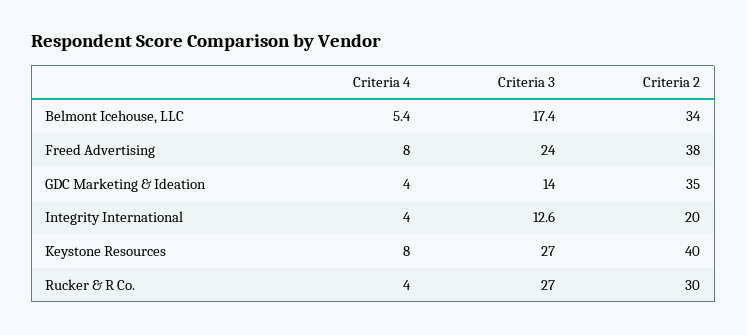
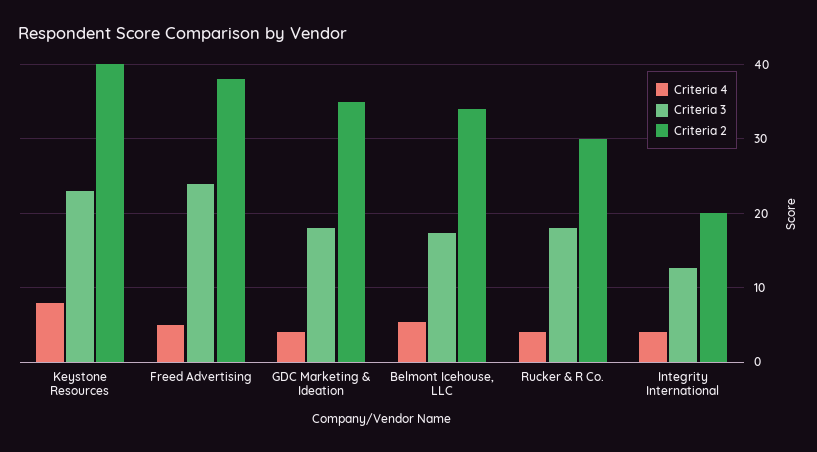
  {
    "Criteria 4": {
      "Belmont Icehouse, LLC": 5.4,
-     "Freed Advertising": 8,
+     "Freed Advertising": 5,
      "GDC Marketing & Ideation": 4,
      "Integrity International": 4,
      "Keystone Resources": 8,
      "Rucker & R Co.": 4
    },
    "Criteria 3": {
      "Belmont Icehouse, LLC": 17.4,
      "Freed Advertising": 24,
-     "GDC Marketing & Ideation": 14,
+     "GDC Marketing & Ideation": 18,
      "Integrity International": 12.6,
-     "Keystone Resources": 27,
+     "Keystone Resources": 23,
-     "Rucker & R Co.": 27
+     "Rucker & R Co.": 18
    },
    "Criteria 2": {
      "Belmont Icehouse, LLC": 34,
      "Freed Advertising": 38,
      "GDC Marketing & Ideation": 35,
      "Integrity International": 20,
      "Keystone Resources": 40,
      "Rucker & R Co.": 30
    }
  }

